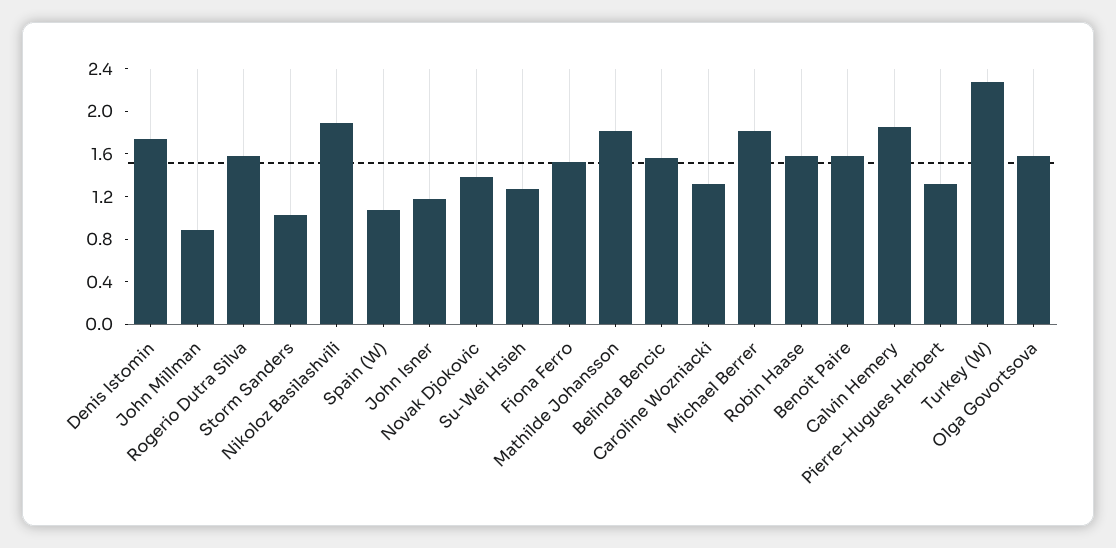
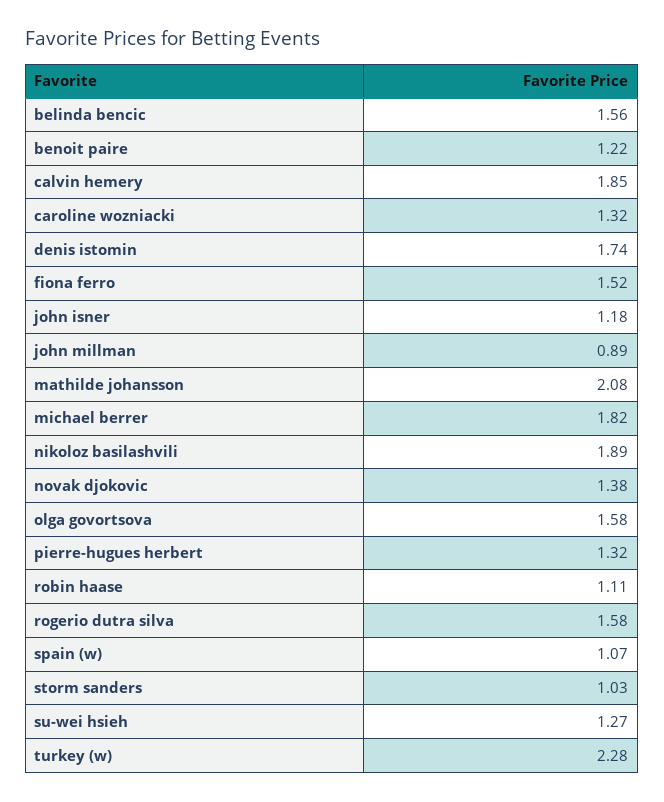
  {
    "Denis Istomin": 1.74,
    "John Millman": 0.89,
    "Rogerio Dutra Silva": 1.58,
    "Storm Sanders": 1.03,
    "Nikoloz Basilashvili": 1.89,
    "Spain (W)": 1.07,
    "John Isner": 1.18,
    "Novak Djokovic": 1.38,
    "Su-Wei Hsieh": 1.27,
    "Fiona Ferro": 1.52,
-   "Mathilde Johansson": 1.8,
+   "Mathilde Johansson": 2.08,
    "Belinda Bencic": 1.56,
    "Caroline Wozniacki": 1.32,
    "Michael Berrer": 1.82,
-   "Robin Haase": 1.6,
+   "Robin Haase": 1.11,
-   "Benoit Paire": 1.6,
+   "Benoit Paire": 1.22,
    "Calvin Hemery": 1.85,
    "Pierre-Hugues Herbert": 1.32,
    "Turkey (W)": 2.28,
    "Olga Govortsova": 1.58
  }

